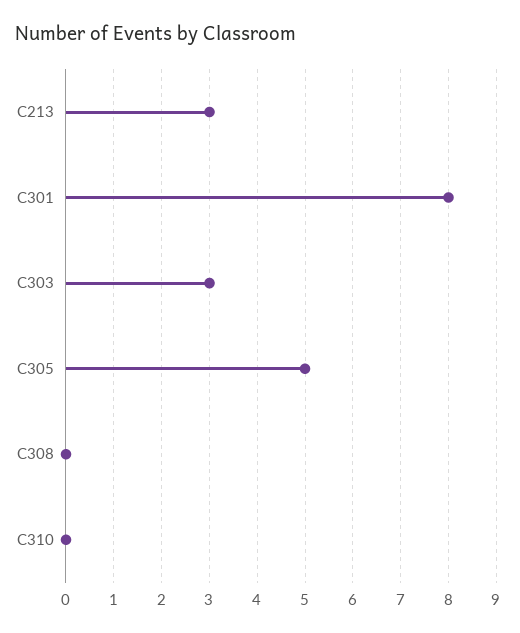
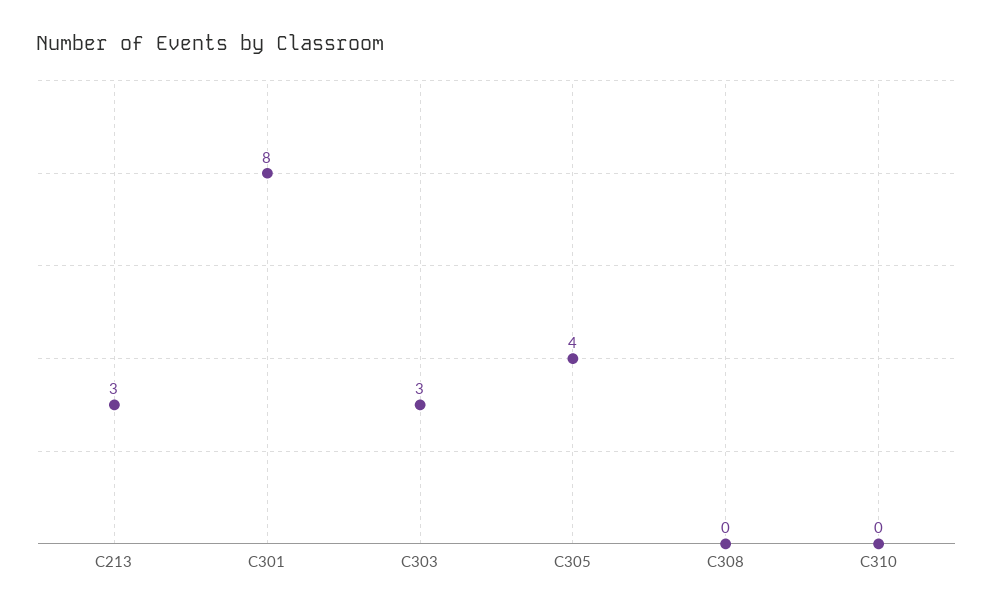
  {
    "C213": 3,
    "C301": 8,
    "C303": 3,
-   "C305": 5,
+   "C305": 4,
    "C308": 0,
    "C310": 0
  }

